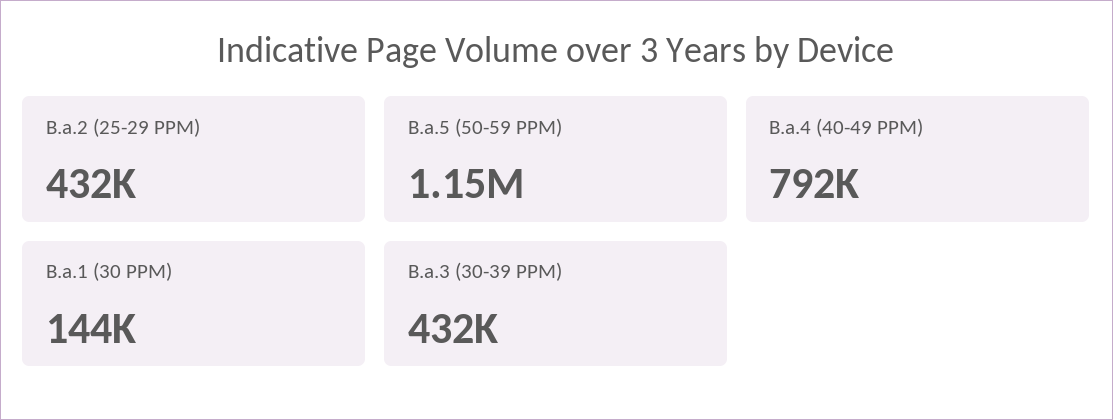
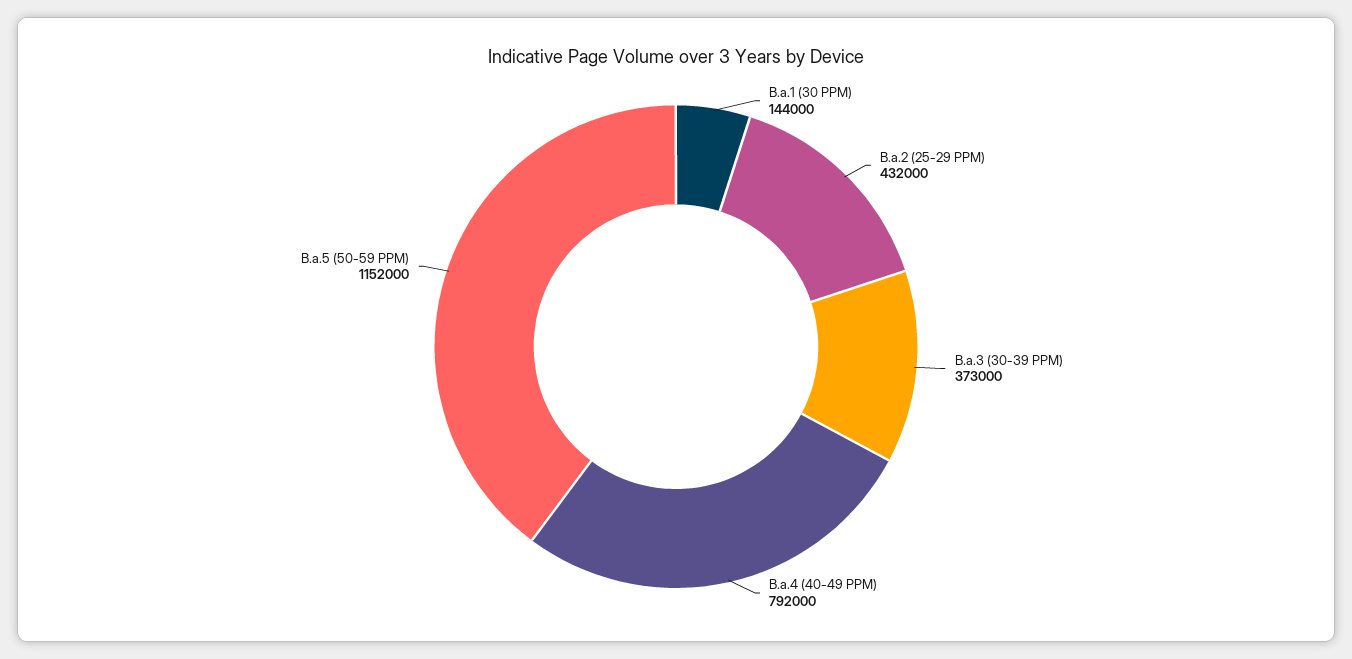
  {
    "B.a.2 (25-29 PPM)": 432000,
    "B.a.5 (50-59 PPM)": 1152000,
    "B.a.4 (40-49 PPM)": 792000,
    "B.a.1 (30 PPM)": 144000,
-   "B.a.3 (30-39 PPM)": 432000
+   "B.a.3 (30-39 PPM)": 373000
  }

